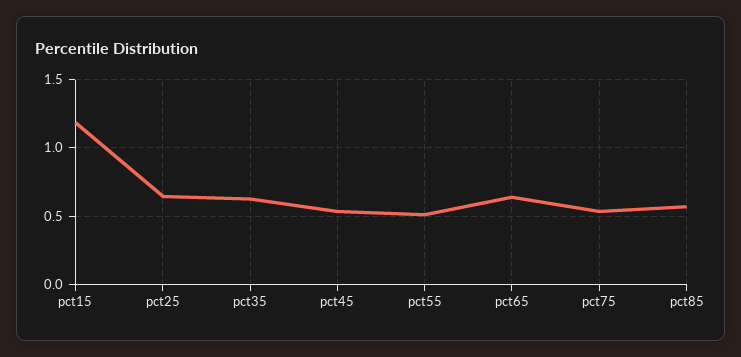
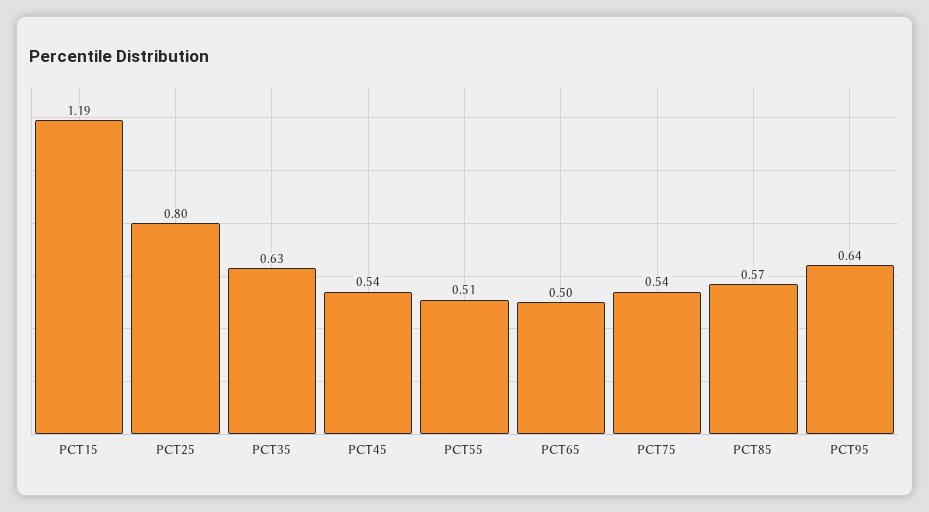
  {
    "pct15": 1.19,
-   "pct25": 0.65,
+   "pct25": 0.8,
    "pct35": 0.63,
    "pct45": 0.54,
    "pct55": 0.51,
-   "pct65": 0.65,
+   "pct65": 0.5,
    "pct75": 0.54,
-   "pct85": 0.57
+   "pct85": 0.57,
+   "PCT95": 0.64
  }

